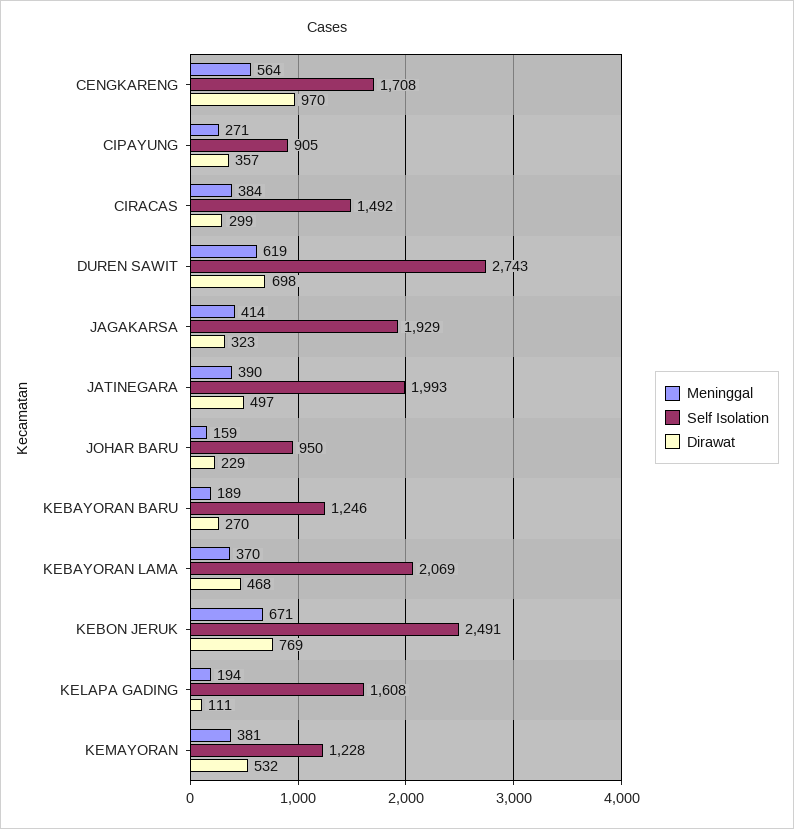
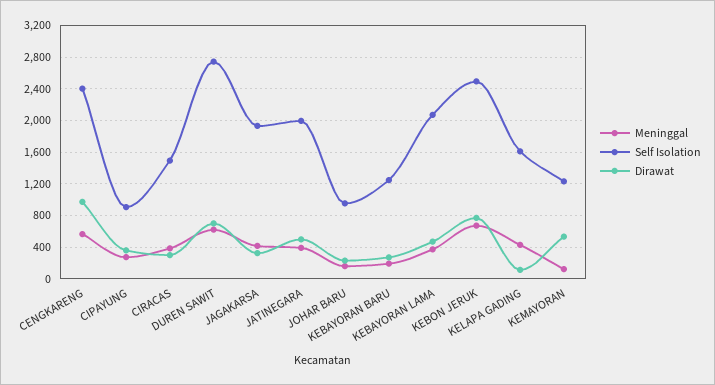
  {
    "Meninggal": {
      "CENGKARENG": 564,
      "CIPAYUNG": 271,
      "CIRACAS": 384,
      "DUREN SAWIT": 619,
      "JAGAKARSA": 414,
      "JATINEGARA": 390,
      "JOHAR BARU": 159,
      "KEBAYORAN BARU": 189,
      "KEBAYORAN LAMA": 370,
      "KEBON JERUK": 671,
-     "KELAPA GADING": 194,
+     "KELAPA GADING": 400,
-     "KEMAYORAN": 381
+     "KEMAYORAN": 100
    },
    "Self Isolation": {
-     "CENGKARENG": 1708,
+     "CENGKARENG": 2400,
      "CIPAYUNG": 905,
      "CIRACAS": 1492,
      "DUREN SAWIT": 2743,
      "JAGAKARSA": 1929,
      "JATINEGARA": 1993,
      "JOHAR BARU": 950,
      "KEBAYORAN BARU": 1246,
      "KEBAYORAN LAMA": 2069,
      "KEBON JERUK": 2491,
      "KELAPA GADING": 1608,
      "KEMAYORAN": 1228
    },
    "Dirawat": {
      "CENGKARENG": 970,
      "CIPAYUNG": 357,
      "CIRACAS": 299,
      "DUREN SAWIT": 698,
      "JAGAKARSA": 323,
      "JATINEGARA": 497,
      "JOHAR BARU": 229,
      "KEBAYORAN BARU": 270,
      "KEBAYORAN LAMA": 468,
      "KEBON JERUK": 769,
      "KELAPA GADING": 111,
      "KEMAYORAN": 532
    }
  }

